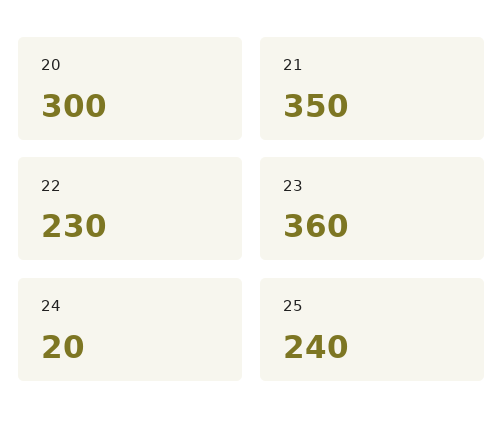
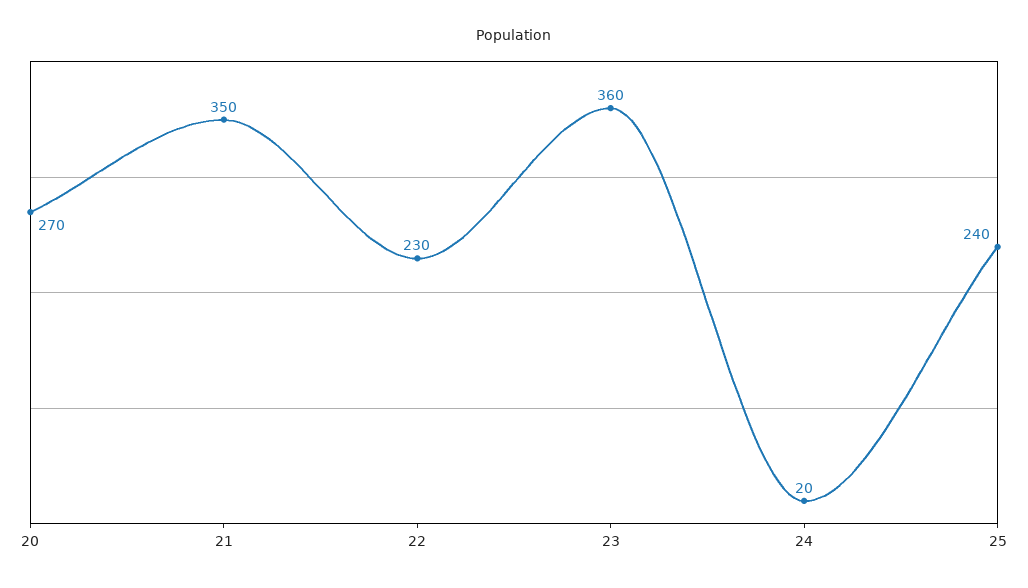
  {
-   "20": 300,
+   "20": 270,
    "21": 350,
    "22": 230,
    "23": 360,
    "24": 20,
    "25": 240
  }

